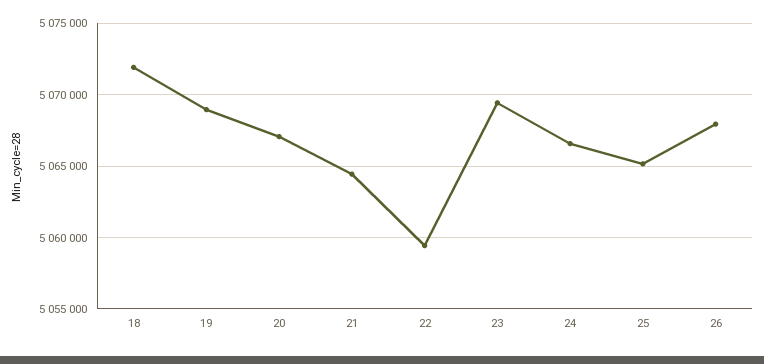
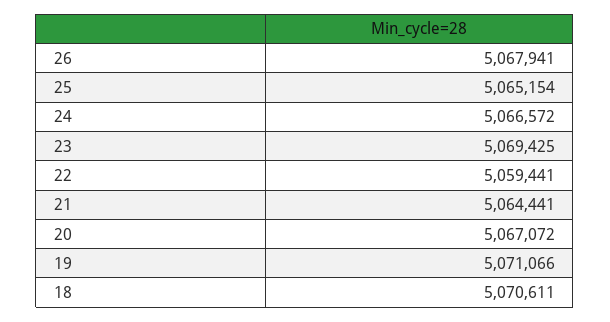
  {
-   "18": 5072000,
+   "18": 5070611,
-   "19": 5069000,
+   "19": 5071066,
    "20": 5067072,
    "21": 5064441,
    "22": 5059441,
    "23": 5069425,
    "24": 5066572,
    "25": 5065154,
    "26": 5067941
  }

